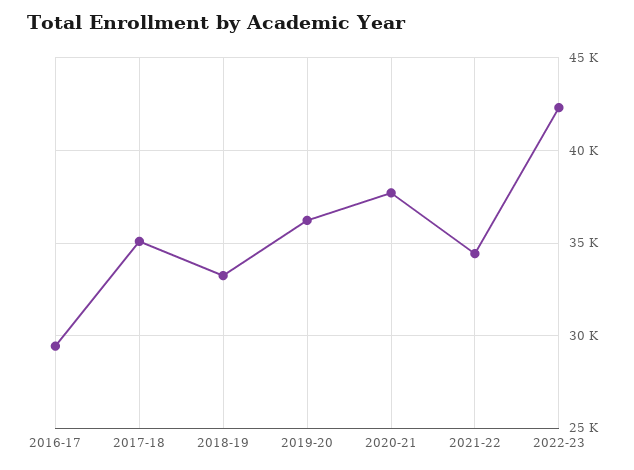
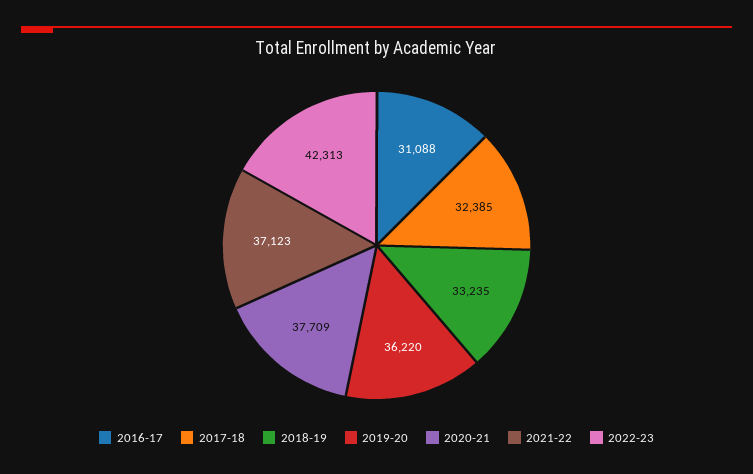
  {
-   "2016-17": 29500,
+   "2016-17": 31088,
-   "2017-18": 35000,
+   "2017-18": 32385,
    "2018-19": 33235,
    "2019-20": 36220,
    "2020-21": 37709,
-   "2021-22": 34500,
+   "2021-22": 37123,
    "2022-23": 42313
  }

